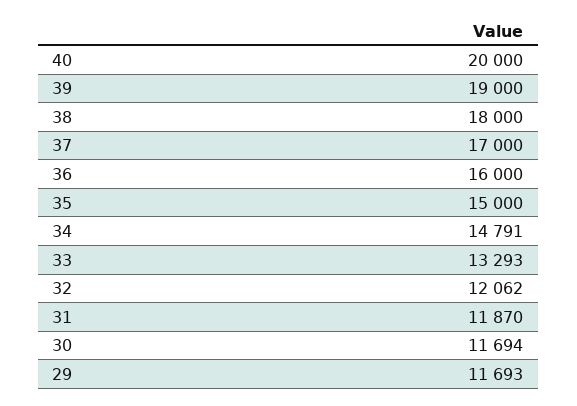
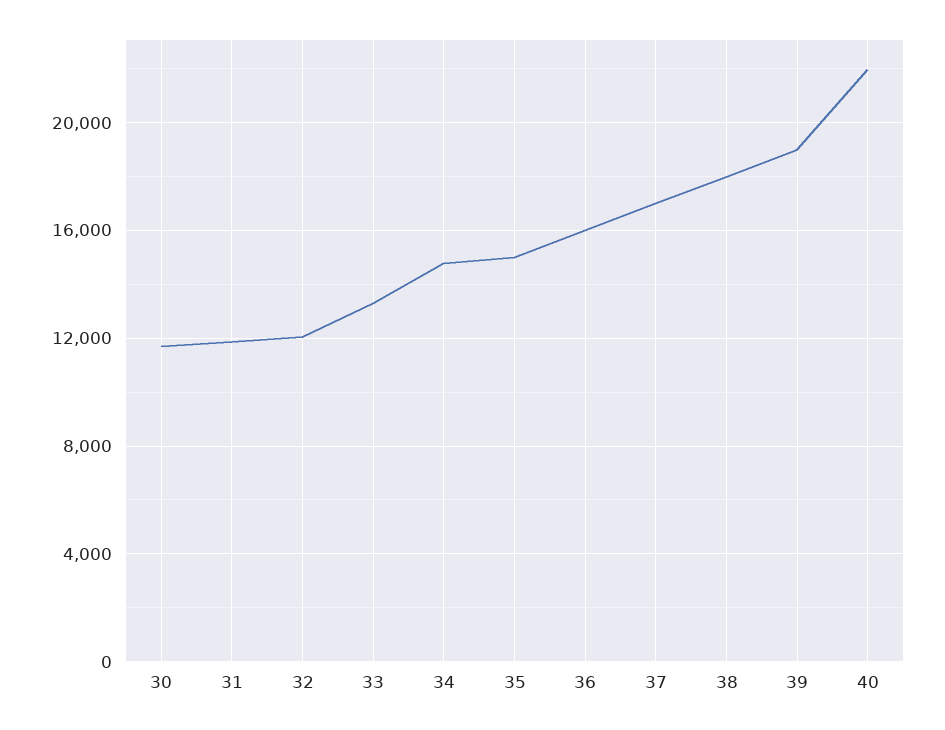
  {
-   "40": 20000,
+   "40": 22000,
    "39": 19000,
    "38": 18000,
    "37": 17000,
    "36": 16000,
    "35": 15000,
    "34": 14791,
    "33": 13293,
    "32": 12062,
    "31": 11870,
-   "30": 11694,
+   "30": 11694
-   "29": 11693
  }

